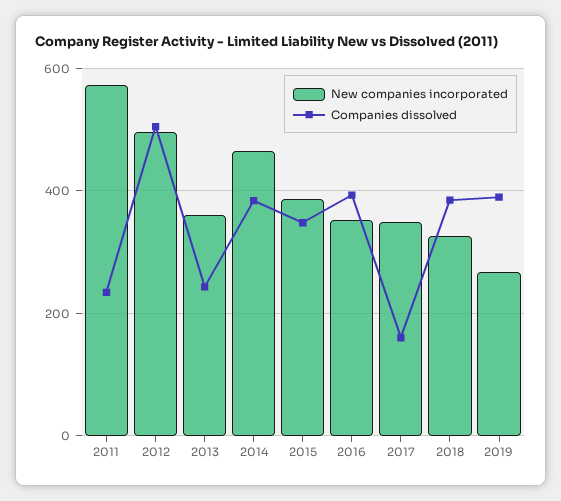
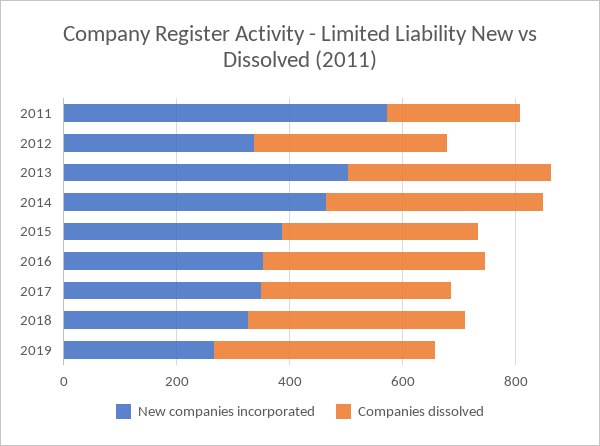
  {
    "New companies incorporated": {
      "2011": 580,
-     "2012": 500,
+     "2012": 350,
-     "2013": 360,
+     "2013": 500,
      "2014": 460,
      "2015": 380,
      "2016": 360,
      "2017": 340,
      "2018": 320,
      "2019": 260
    },
    "Companies dissolved": {
      "2011": 240,
-     "2012": 500,
+     "2012": 350,
-     "2013": 240,
+     "2013": 350,
      "2014": 380,
      "2015": 340,
      "2016": 400,
-     "2017": 160,
+     "2017": 350,
      "2018": 380,
      "2019": 400
    }
  }

